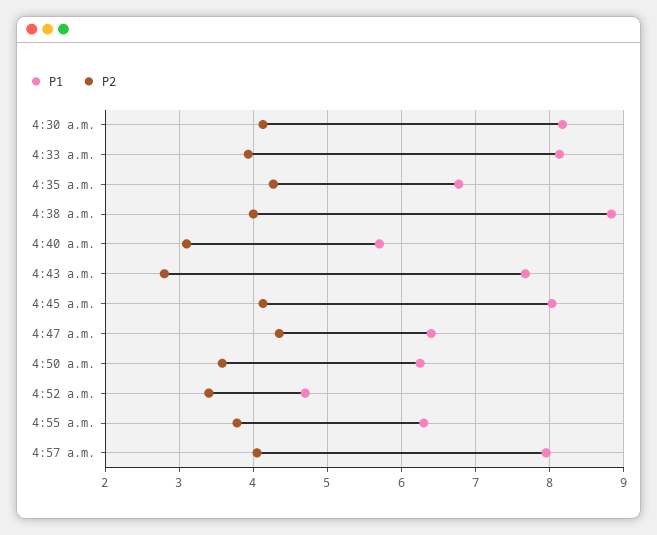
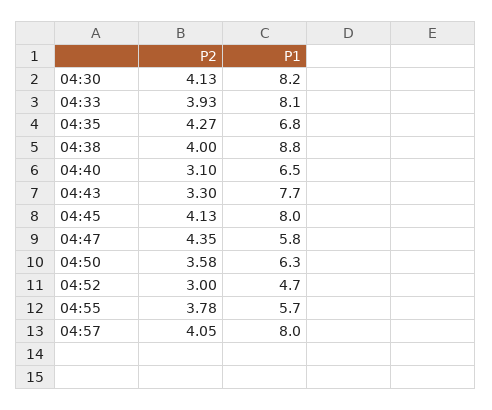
  {
    "P1": {
      "4:30 a.m.": 8.2,
      "4:33 a.m.": 8.1,
      "4:35 a.m.": 6.8,
      "4:38 a.m.": 8.8,
-     "4:40 a.m.": 5.7,
+     "4:40 a.m.": 6.5,
      "4:43 a.m.": 7.7,
      "4:45 a.m.": 8,
-     "4:47 a.m.": 6.4,
+     "4:47 a.m.": 5.8,
      "4:50 a.m.": 6.3,
      "4:52 a.m.": 4.7,
-     "4:55 a.m.": 6.3,
+     "4:55 a.m.": 5.7,
      "4:57 a.m.": 8
    },
    "P2": {
      "4:30 a.m.": 4.13,
      "4:33 a.m.": 3.93,
      "4:35 a.m.": 4.27,
      "4:38 a.m.": 4,
      "4:40 a.m.": 3.1,
-     "4:43 a.m.": 2.8,
+     "4:43 a.m.": 3.3,
      "4:45 a.m.": 4.13,
      "4:47 a.m.": 4.35,
      "4:50 a.m.": 3.58,
-     "4:52 a.m.": 3.4,
+     "4:52 a.m.": 3,
      "4:55 a.m.": 3.78,
      "4:57 a.m.": 4.05
    }
  }

